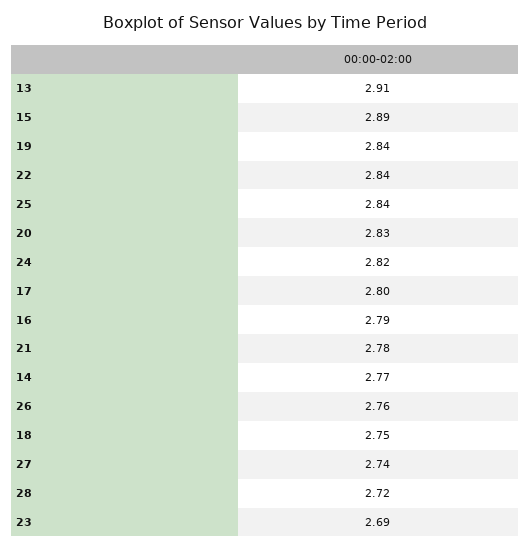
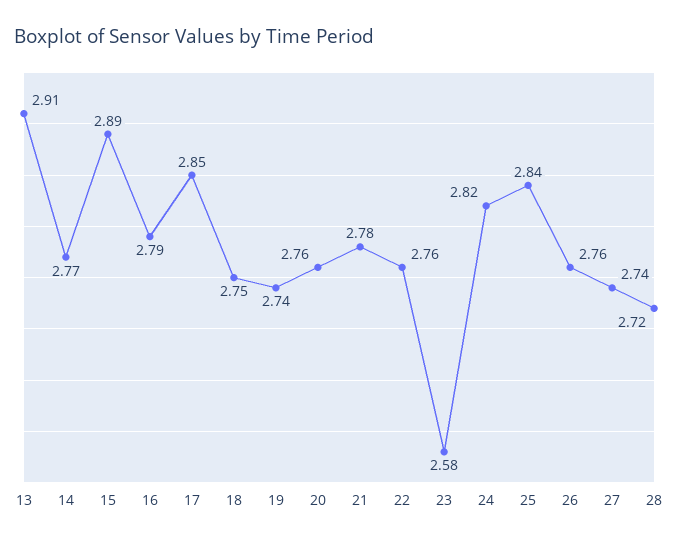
  {
    "13": 2.91,
    "15": 2.89,
-   "19": 2.84,
+   "19": 2.74,
-   "22": 2.84,
+   "22": 2.76,
    "25": 2.84,
-   "20": 2.83,
+   "20": 2.76,
    "24": 2.82,
-   "17": 2.8,
+   "17": 2.85,
    "16": 2.79,
    "21": 2.78,
    "14": 2.77,
    "26": 2.76,
    "18": 2.75,
    "27": 2.74,
    "28": 2.72,
-   "23": 2.69
+   "23": 2.58
  }

